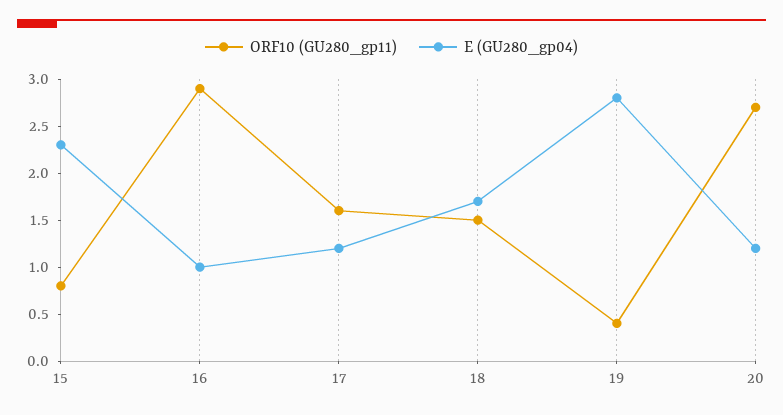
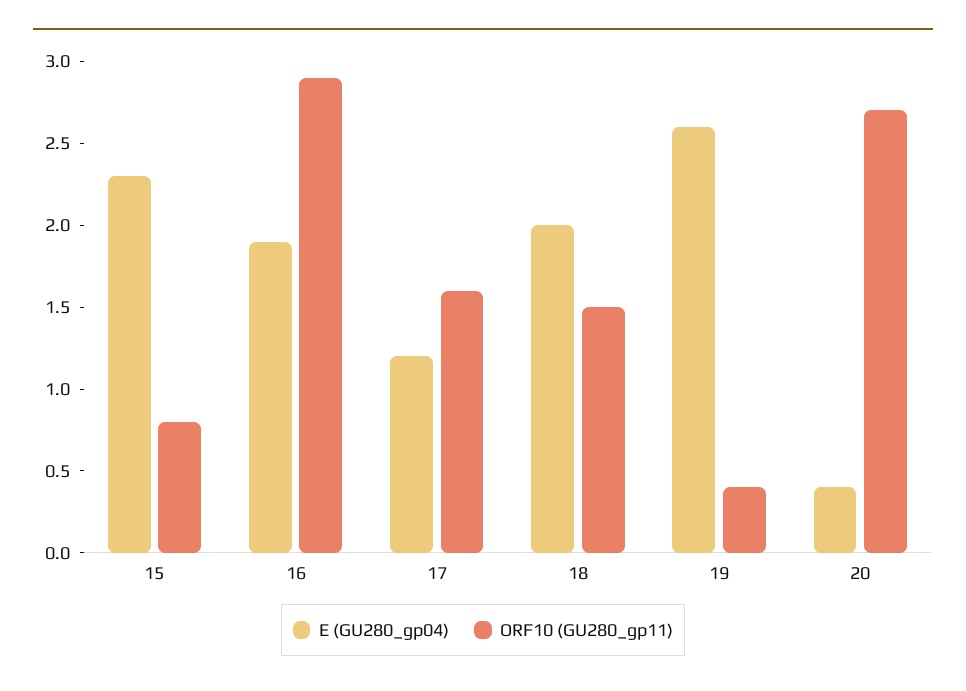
  {
    "ORF10 (GU280_gp11)": {
      "15": 0.8,
      "16": 2.9,
      "17": 1.6,
      "18": 1.5,
      "19": 0.4,
      "20": 2.7
    },
    "E (GU280_gp04)": {
      "15": 2.3,
-     "16": 1,
+     "16": 1.9,
      "17": 1.2,
-     "18": 1.7,
+     "18": 2,
-     "19": 2.8,
+     "19": 2.6,
-     "20": 1.2
+     "20": 0.4
    }
  }

